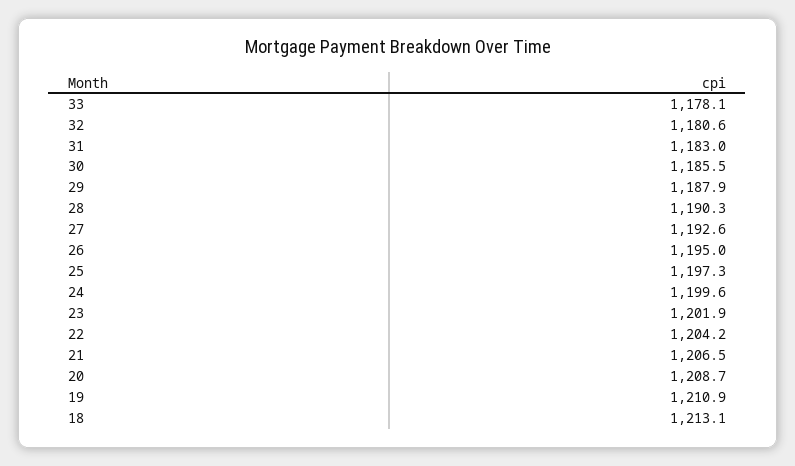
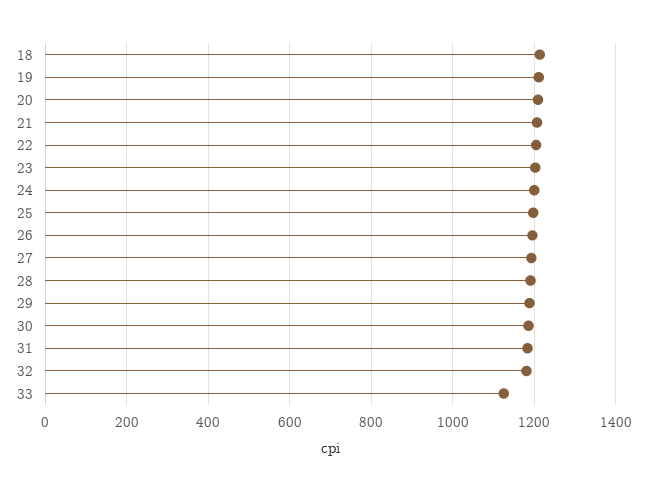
  {
-   "33": 1178.1,
+   "33": 1120,
    "32": 1180.6,
    "31": 1183,
    "30": 1185.5,
    "29": 1187.9,
    "28": 1190.3,
    "27": 1192.6,
    "26": 1195,
    "25": 1197.3,
    "24": 1199.6,
    "23": 1201.9,
    "22": 1204.2,
    "21": 1206.5,
    "20": 1208.7,
    "19": 1210.9,
    "18": 1213.1
  }

